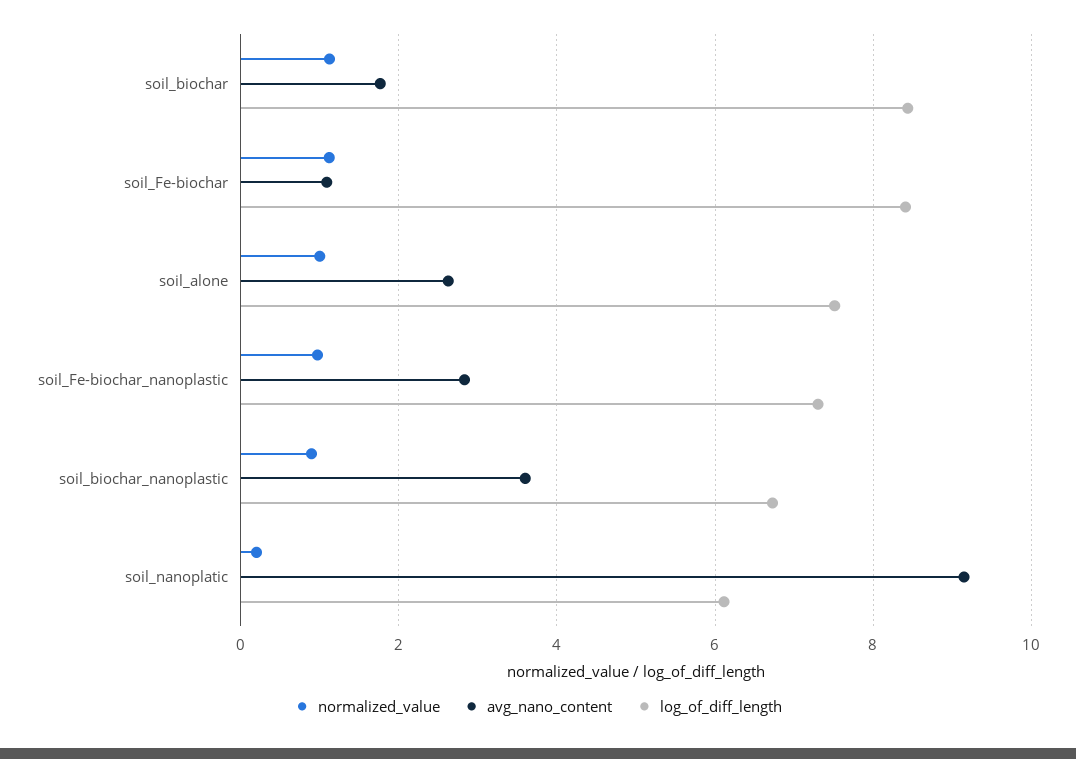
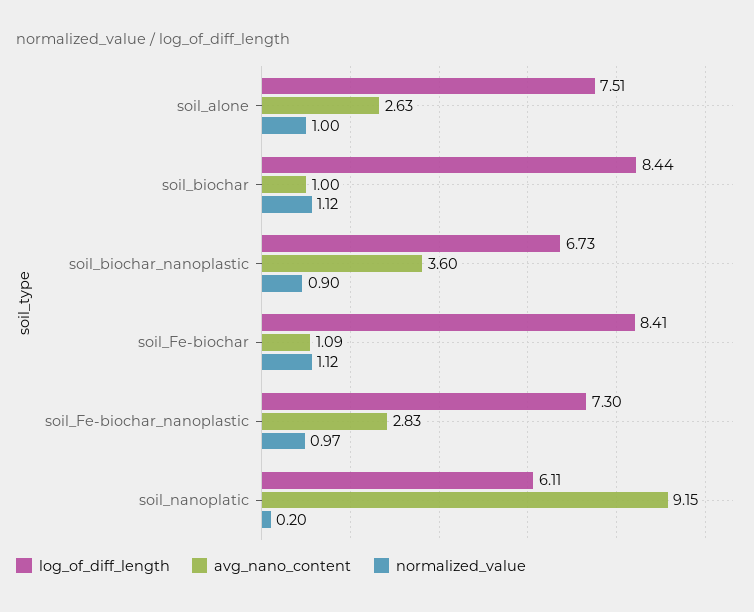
  {
    "normalized_value": {
      "soil_biochar": 1.12,
      "soil_Fe-biochar": 1.12,
      "soil_alone": 1,
      "soil_Fe-biochar_nanoplastic": 0.97,
      "soil_biochar_nanoplastic": 0.9,
      "soil_nanoplatic": 0.2
    },
    "avg_nano_content": {
-     "soil_biochar": 1.8,
+     "soil_biochar": 1,
      "soil_Fe-biochar": 1.09,
      "soil_alone": 2.63,
      "soil_Fe-biochar_nanoplastic": 2.83,
      "soil_biochar_nanoplastic": 3.6,
      "soil_nanoplatic": 9.15
    },
    "log_of_diff_length": {
      "soil_biochar": 8.44,
      "soil_Fe-biochar": 8.41,
      "soil_alone": 7.51,
      "soil_Fe-biochar_nanoplastic": 7.3,
      "soil_biochar_nanoplastic": 6.73,
      "soil_nanoplatic": 6.11
    }
  }

